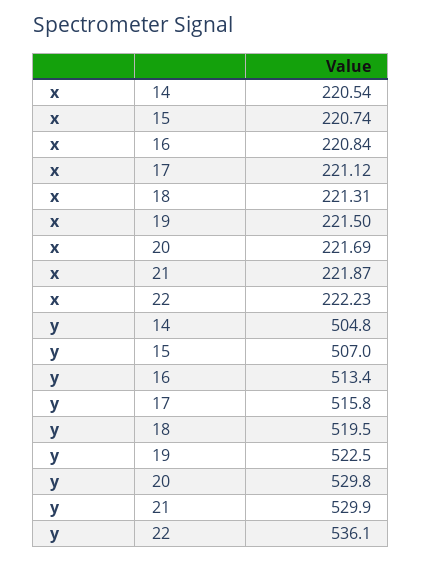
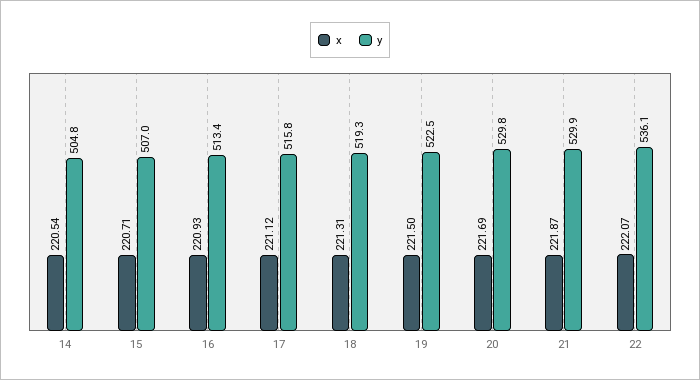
  {
    "x": {
      "14": 220.54,
-     "15": 220.74,
+     "15": 220.71,
-     "16": 220.84,
+     "16": 220.93,
      "17": 221.12,
      "18": 221.31,
      "19": 221.5,
      "20": 221.69,
      "21": 221.87,
-     "22": 222.23
+     "22": 222.07
    },
    "y": {
      "14": 504.8,
      "15": 507,
      "16": 513.4,
      "17": 515.8,
-     "18": 519.5,
+     "18": 519.3,
      "19": 522.5,
      "20": 529.8,
      "21": 529.9,
      "22": 536.1
    }
  }

